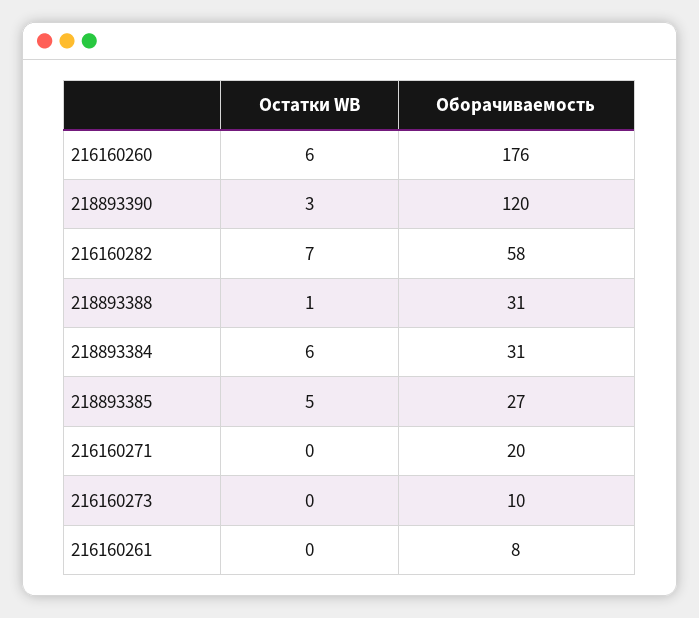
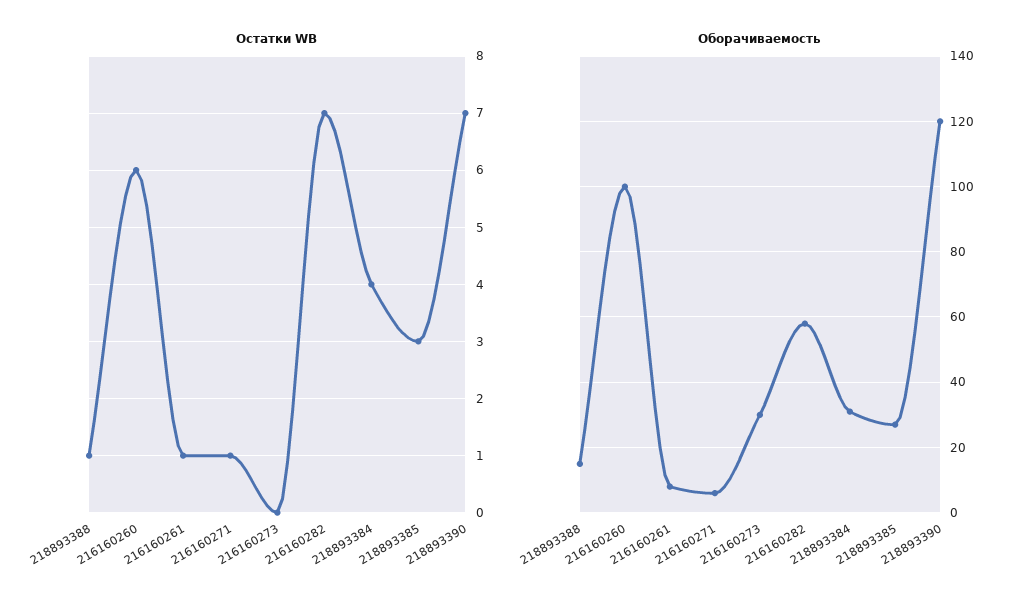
  {
    "Остатки WB": {
      "216160260": 6,
-     "218893390": 3,
+     "218893390": 7,
      "216160282": 7,
      "218893388": 1,
-     "218893384": 6,
+     "218893384": 4,
-     "218893385": 5,
+     "218893385": 3,
-     "216160271": 0,
+     "216160271": 1,
      "216160273": 0,
-     "216160261": 0
+     "216160261": 1
    },
    "Оборачиваемость": {
-     "216160260": 176,
+     "216160260": 100,
      "218893390": 120,
      "216160282": 58,
-     "218893388": 31,
+     "218893388": 15,
      "218893384": 31,
      "218893385": 27,
-     "216160271": 20,
+     "216160271": 5,
-     "216160273": 10,
+     "216160273": 30,
      "216160261": 8
    }
  }

